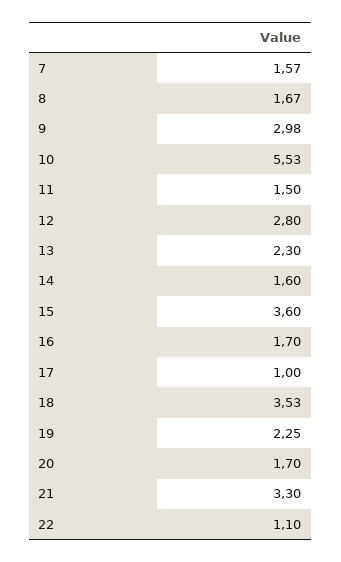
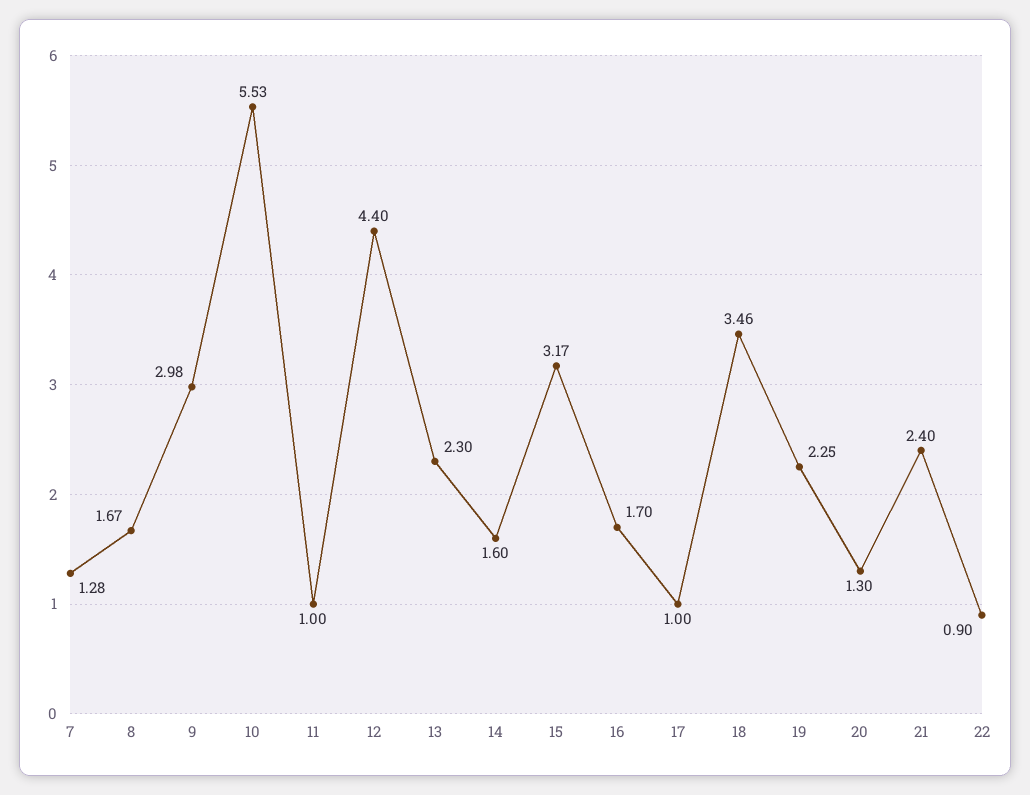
  {
-   "7": 1.57,
+   "7": 1.28,
    "8": 1.67,
    "9": 2.98,
    "10": 5.53,
-   "11": 1.5,
+   "11": 1,
-   "12": 2.8,
+   "12": 4.4,
    "13": 2.3,
    "14": 1.6,
-   "15": 3.6,
+   "15": 3.17,
    "16": 1.7,
    "17": 1,
-   "18": 3.53,
+   "18": 3.46,
    "19": 2.25,
-   "20": 1.7,
+   "20": 1.3,
-   "21": 3.3,
+   "21": 2.4,
-   "22": 1.1
+   "22": 0.9
  }

